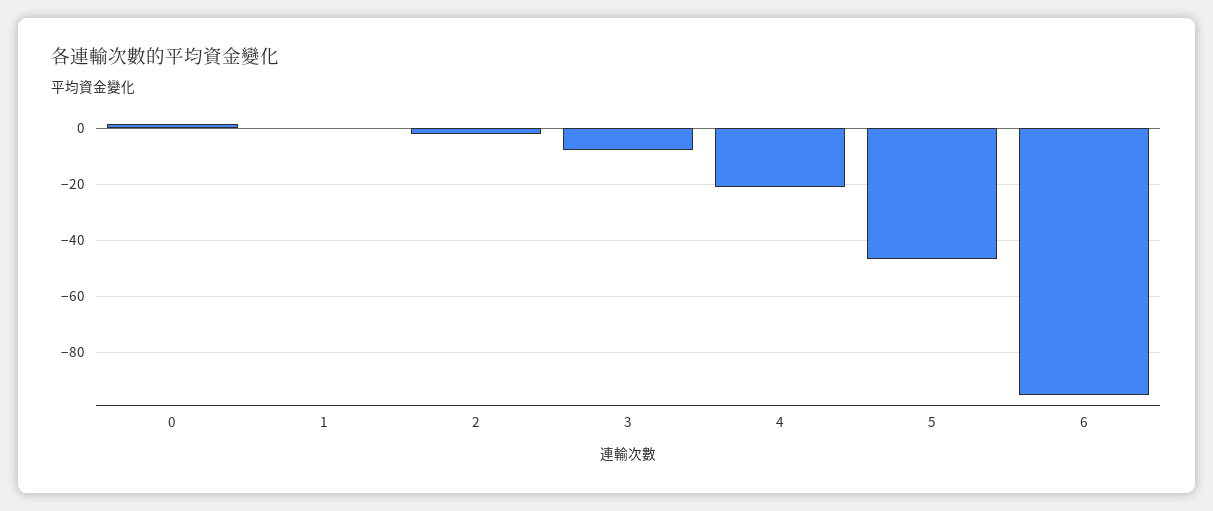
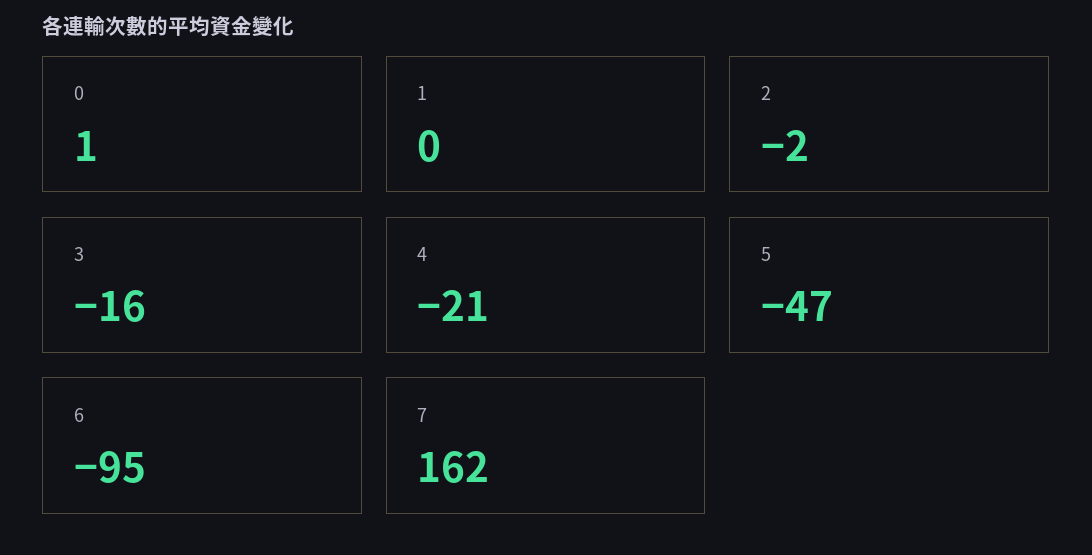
  {
    "0": 1,
    "1": 0,
    "2": -2,
-   "3": -7.5,
+   "3": -16,
    "4": -21,
    "5": -47,
-   "6": -95
+   "6": -95,
+   "7": 162
  }

